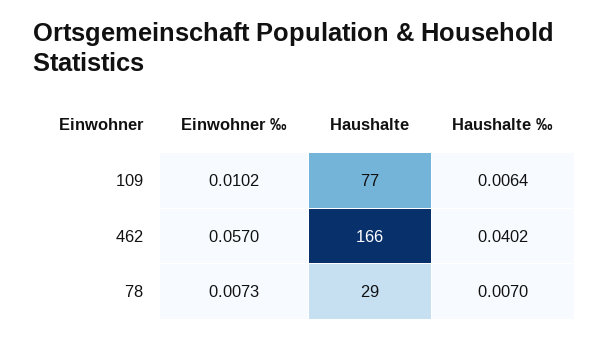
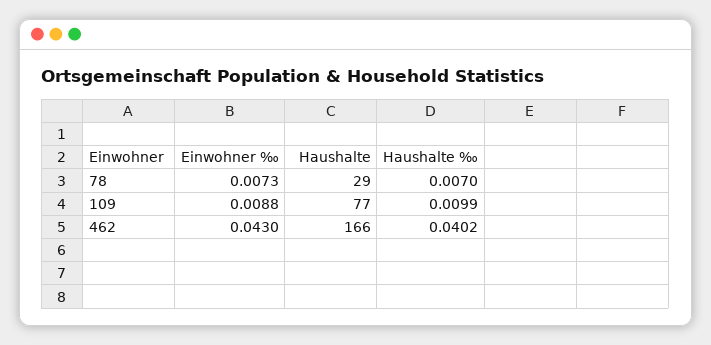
  {
    "Einwohner ‰": {
-     "109": 0.0102,
+     "109": 0.0088,
-     "462": 0.057,
+     "462": 0.043,
      "78": 0.0073
    },
    "Haushalte": {
      "109": 77,
      "462": 166,
      "78": 29
    },
    "Haushalte ‰": {
-     "109": 0.0064,
+     "109": 0.0099,
      "462": 0.0402,
      "78": 0.007
    }
  }

